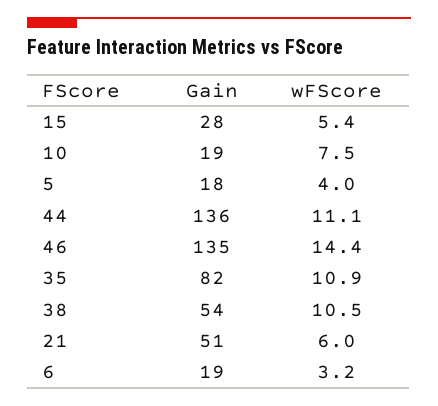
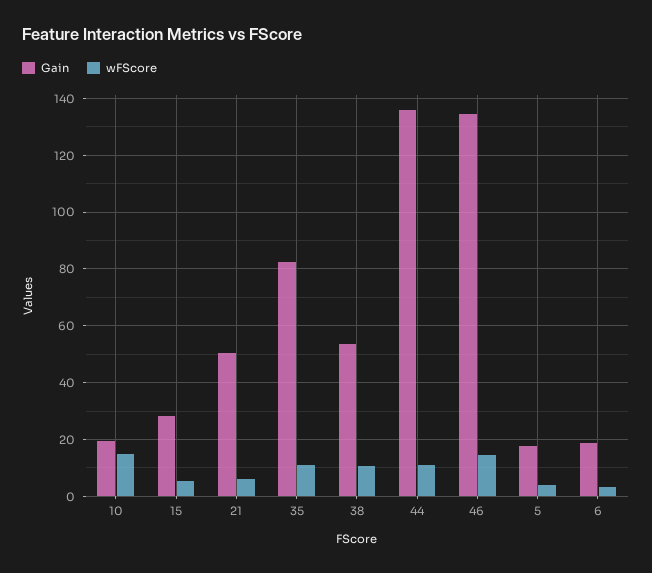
  {
    "Gain": {
      "15": 28,
      "10": 19,
      "5": 18,
      "44": 136,
      "46": 135,
      "35": 82,
      "38": 54,
      "21": 51,
      "6": 19
    },
    "wFScore": {
      "15": 5.4,
-     "10": 7.5,
+     "10": 15,
      "5": 4,
      "44": 11.1,
      "46": 14.4,
      "35": 10.9,
      "38": 10.5,
      "21": 6,
      "6": 3.2
    }
  }

